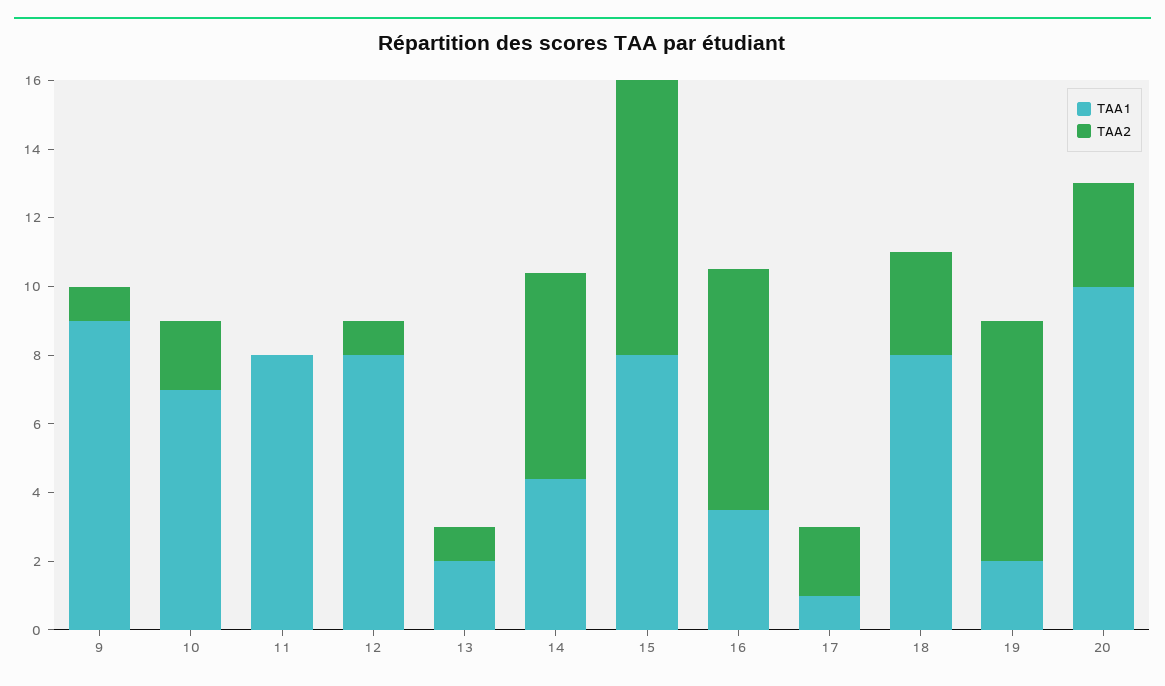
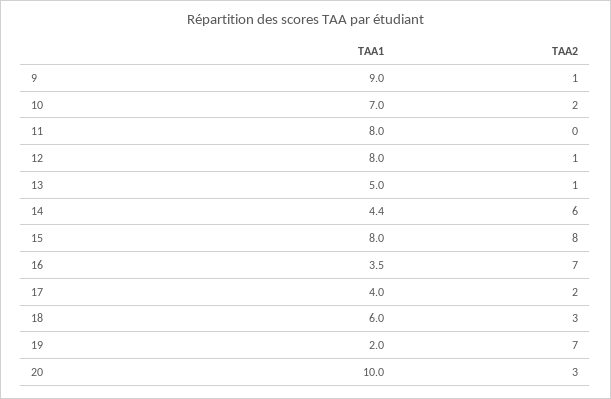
  {
    "TAA1": {
      "9": 9,
      "10": 7,
      "11": 8,
      "12": 8,
-     "13": 2,
+     "13": 5,
      "14": 4.4,
      "15": 8,
      "16": 3.5,
-     "17": 1,
+     "17": 4,
-     "18": 8,
+     "18": 6,
      "19": 2,
      "20": 10
    },
    "TAA2": {
      "9": 1,
      "10": 2,
      "11": 0,
      "12": 1,
      "13": 1,
      "14": 6,
      "15": 8,
      "16": 7,
      "17": 2,
      "18": 3,
      "19": 7,
      "20": 3
    }
  }

